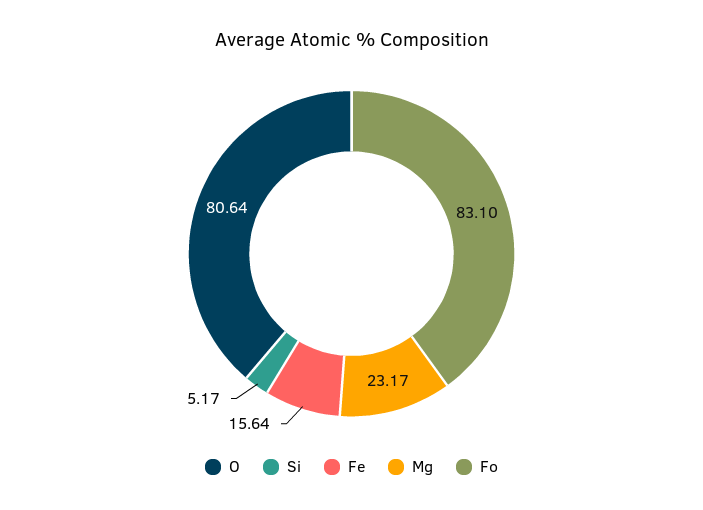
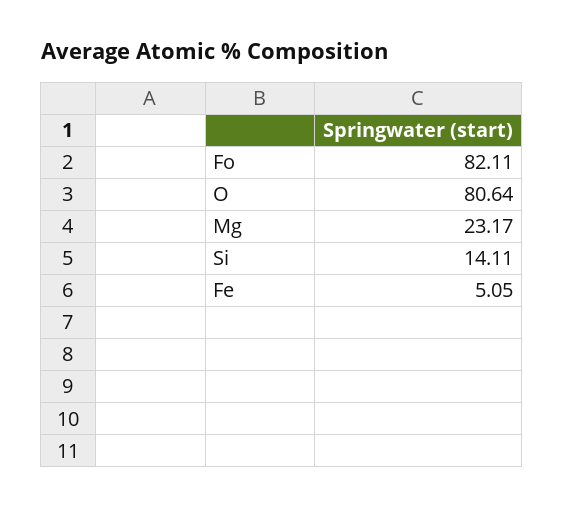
  {
    "O": 80.64,
-   "Si": 5.17,
+   "Si": 14.11,
-   "Fe": 15.64,
+   "Fe": 5.05,
    "Mg": 23.17,
-   "Fo": 83.1
+   "Fo": 82.11
  }

